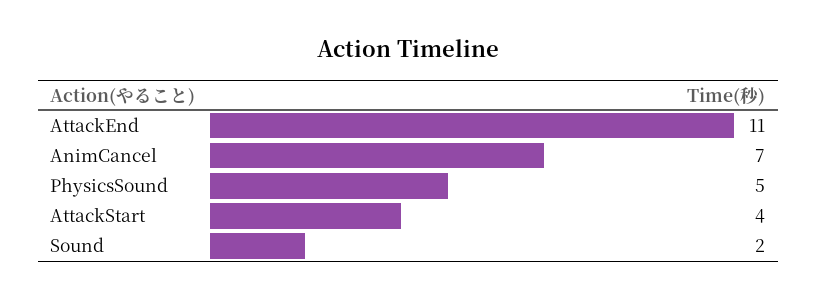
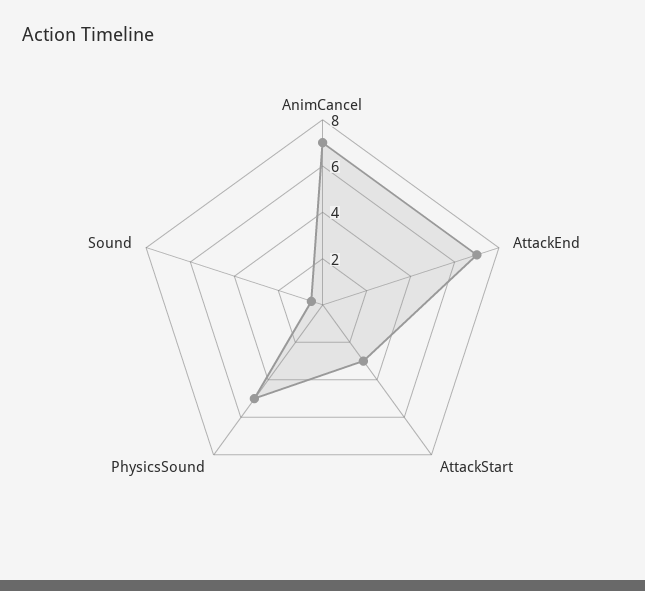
  {
-   "AttackEnd": 11,
+   "AttackEnd": 7,
    "AnimCancel": 7,
    "PhysicsSound": 5,
-   "AttackStart": 4,
+   "AttackStart": 3,
-   "Sound": 2
+   "Sound": 0.5
  }

